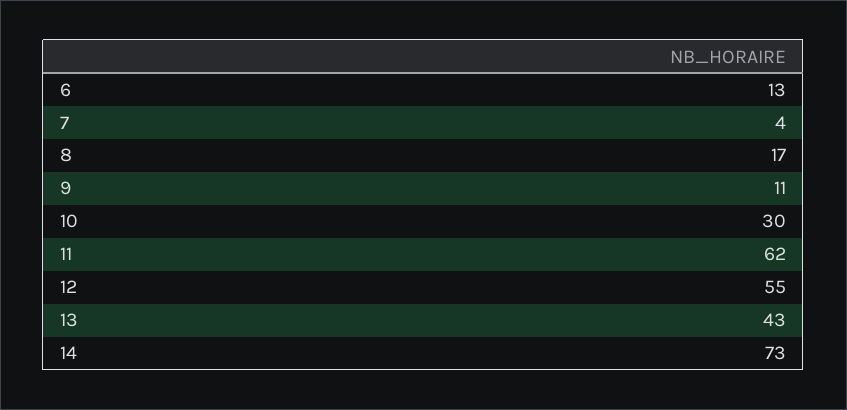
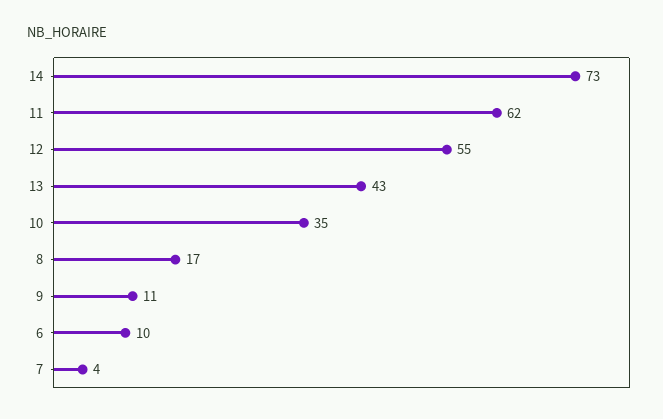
  {
-   "6": 13,
+   "6": 10,
    "7": 4,
    "8": 17,
    "9": 11,
-   "10": 30,
+   "10": 35,
    "11": 62,
    "12": 55,
    "13": 43,
    "14": 73
  }

